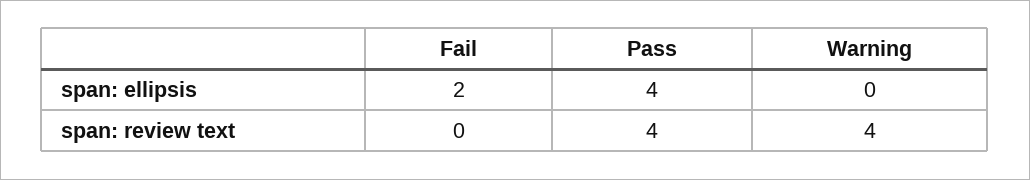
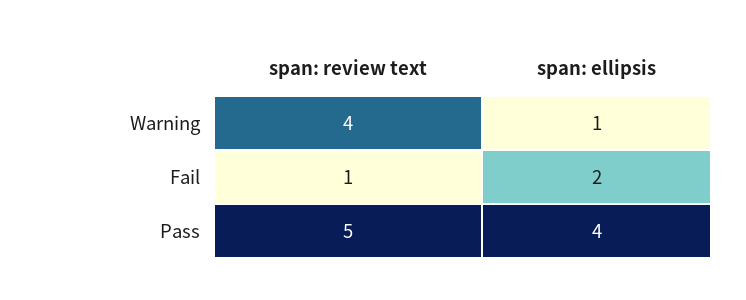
  {
    "Fail": {
      "span: ellipsis": 2,
-     "span: review text": 0
+     "span: review text": 1
    },
    "Pass": {
      "span: ellipsis": 4,
-     "span: review text": 4
+     "span: review text": 5
    },
    "Warning": {
-     "span: ellipsis": 0,
+     "span: ellipsis": 1,
      "span: review text": 4
    }
  }

